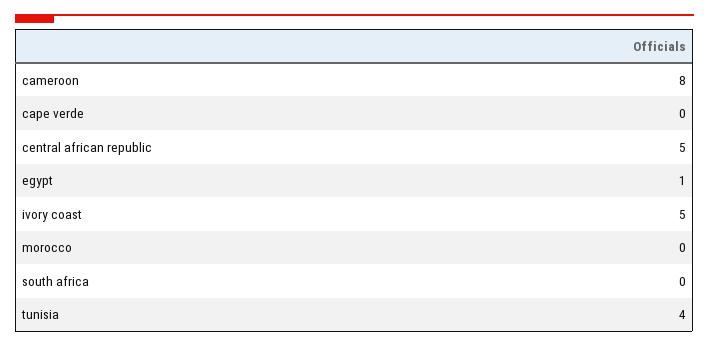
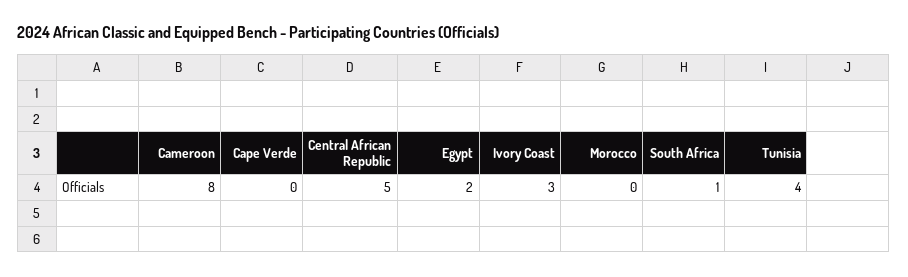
  {
    "cameroon": 8,
    "cape verde": 0,
    "central african republic": 5,
-   "egypt": 1,
+   "egypt": 2,
-   "ivory coast": 5,
+   "ivory coast": 3,
    "morocco": 0,
-   "south africa": 0,
+   "south africa": 1,
    "tunisia": 4
  }

